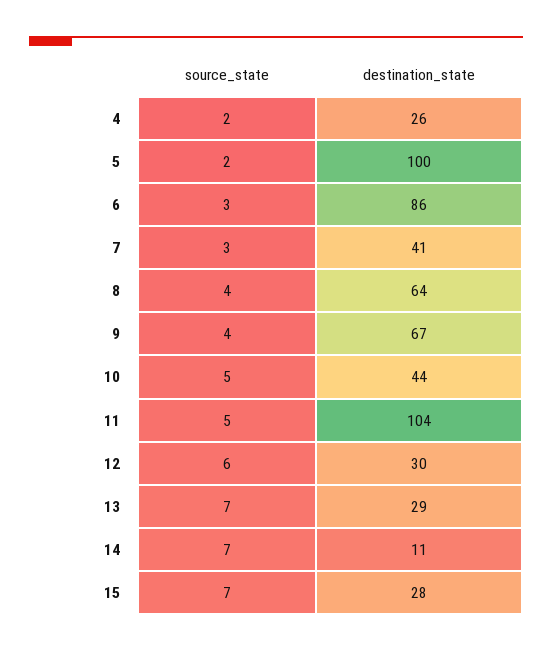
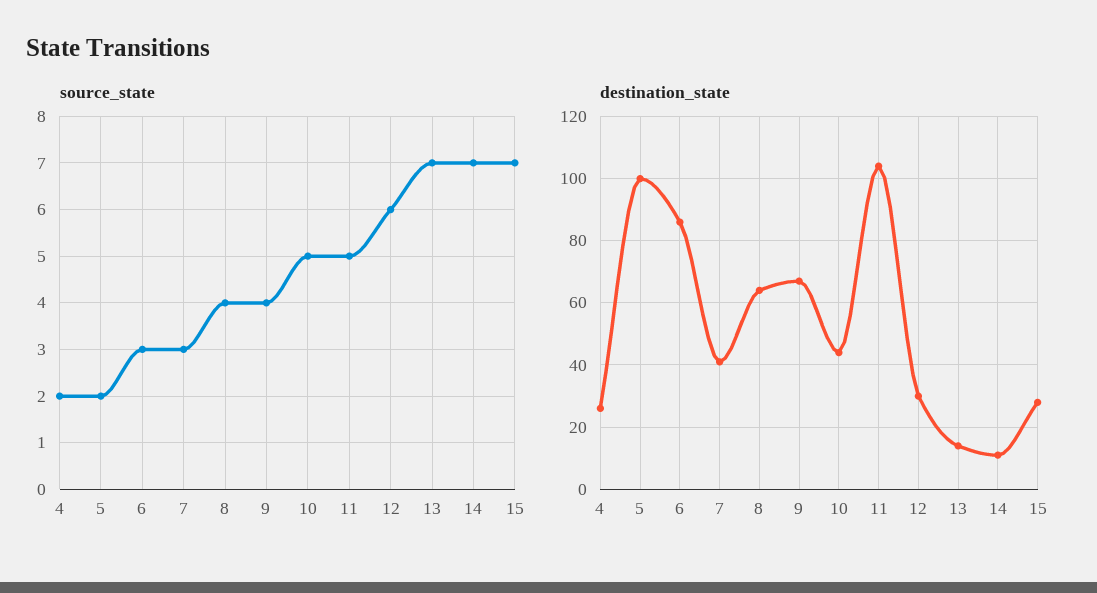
  {
    "source_state": {
      "4": 2,
      "5": 2,
      "6": 3,
      "7": 3,
      "8": 4,
      "9": 4,
      "10": 5,
      "11": 5,
      "12": 6,
      "13": 7,
      "14": 7,
      "15": 7
    },
    "destination_state": {
      "4": 26,
      "5": 100,
      "6": 86,
      "7": 41,
      "8": 64,
      "9": 67,
      "10": 44,
      "11": 104,
      "12": 30,
-     "13": 29,
+     "13": 15,
      "14": 11,
      "15": 28
    }
  }

